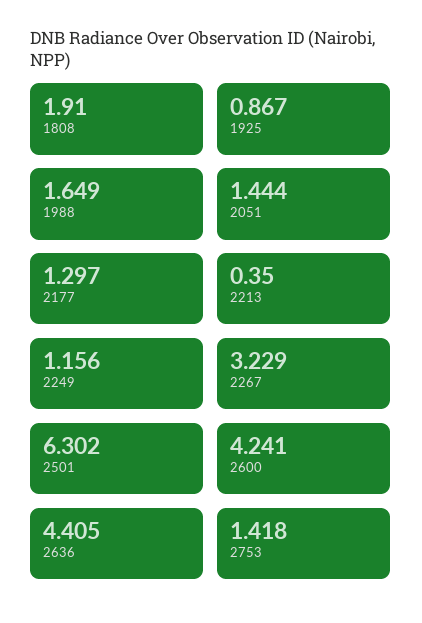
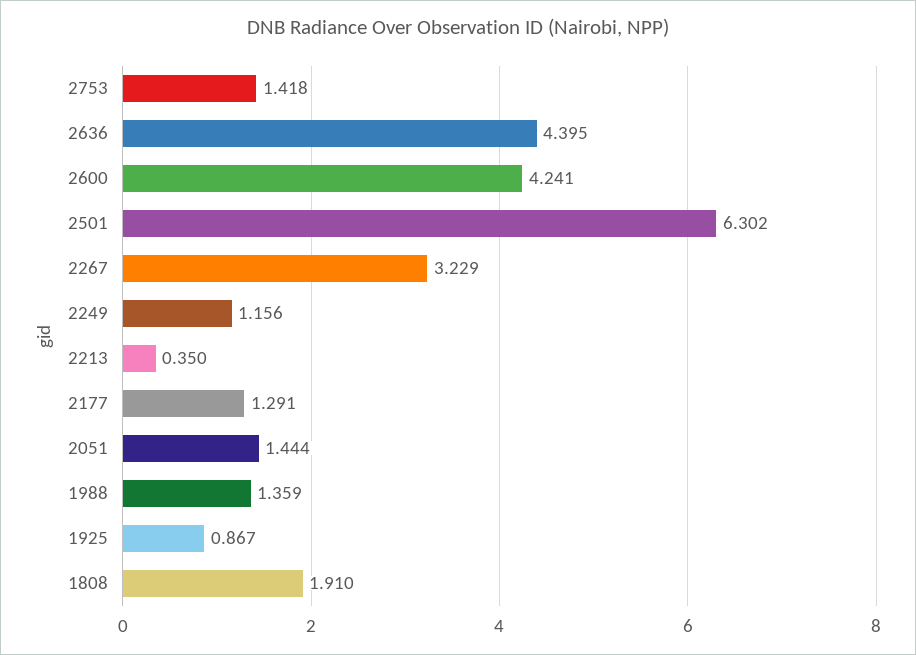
  {
    "1808": 1.91,
    "1925": 0.867,
-   "1988": 1.649,
+   "1988": 1.359,
    "2051": 1.444,
-   "2177": 1.297,
+   "2177": 1.291,
    "2213": 0.35,
    "2249": 1.156,
    "2267": 3.229,
    "2501": 6.302,
    "2600": 4.241,
-   "2636": 4.405,
+   "2636": 4.395,
    "2753": 1.418
  }

